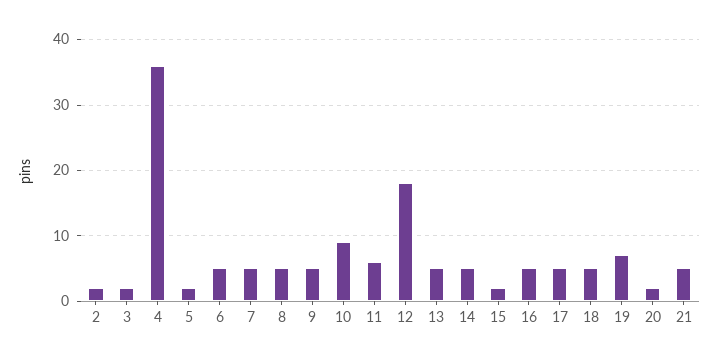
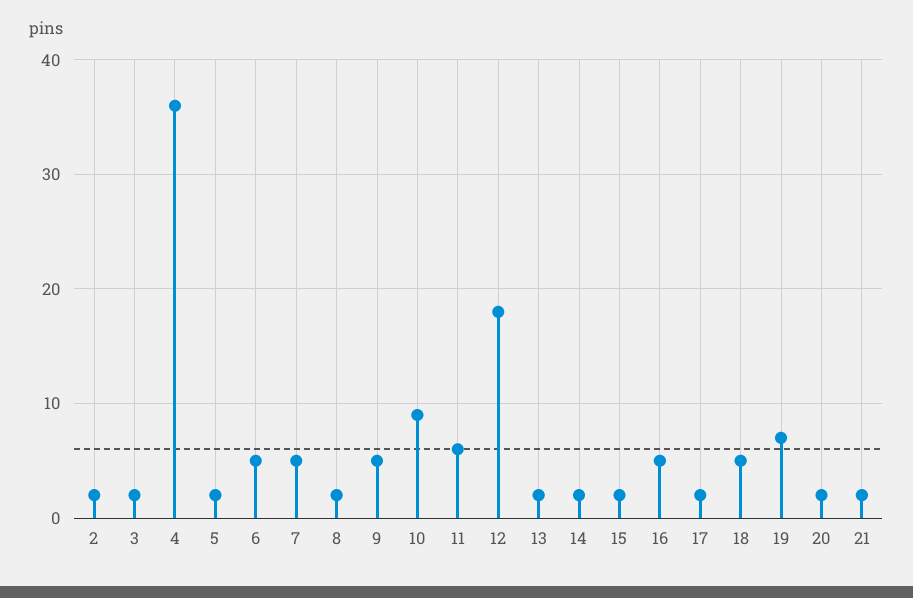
  {
    "2": 2,
    "3": 2,
    "4": 36,
    "5": 2,
    "6": 5,
    "7": 5,
-   "8": 5,
+   "8": 2,
    "9": 5,
    "10": 9,
    "11": 6,
    "12": 18,
-   "13": 5,
+   "13": 2,
-   "14": 5,
+   "14": 2,
    "15": 2,
    "16": 5,
-   "17": 5,
+   "17": 2,
    "18": 5,
    "19": 7,
    "20": 2,
-   "21": 5
+   "21": 2
  }

